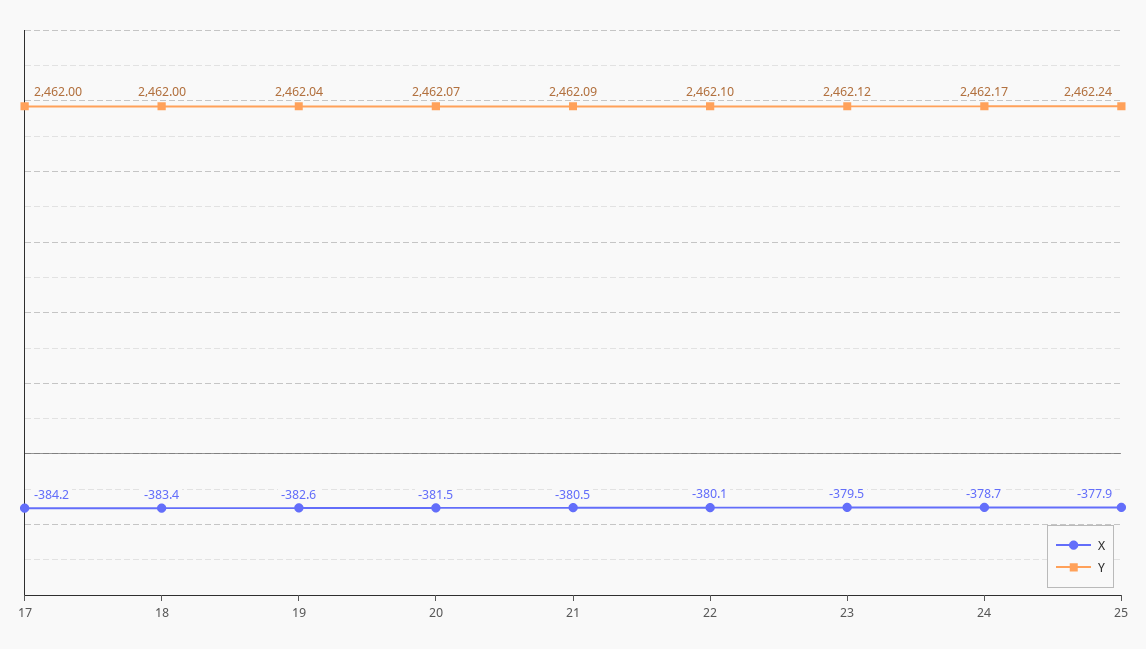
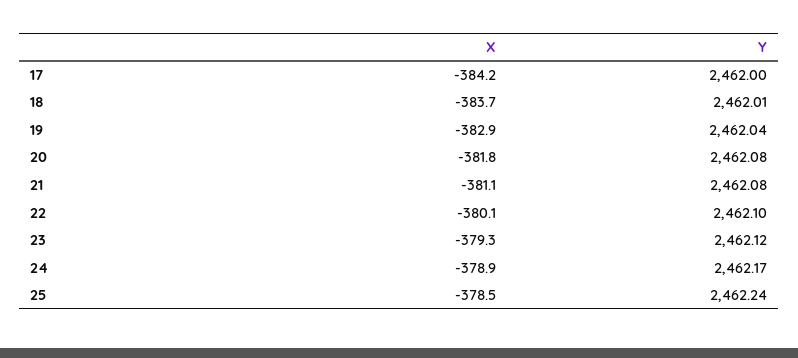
  {
    "X": {
      "17": -384.2,
-     "18": -383.4,
+     "18": -383.7,
-     "19": -382.6,
+     "19": -382.9,
-     "20": -381.5,
+     "20": -381.8,
-     "21": -380.5,
+     "21": -381.1,
      "22": -380.1,
-     "23": -379.5,
+     "23": -379.3,
-     "24": -378.7,
+     "24": -378.9,
-     "25": -377.9
+     "25": -378.5
    },
    "Y": {
      "17": 2462,
-     "18": 2462,
+     "18": 2462.01,
      "19": 2462.04,
-     "20": 2462.07,
+     "20": 2462.08,
-     "21": 2462.09,
+     "21": 2462.08,
      "22": 2462.1,
      "23": 2462.12,
      "24": 2462.17,
      "25": 2462.24
    }
  }

